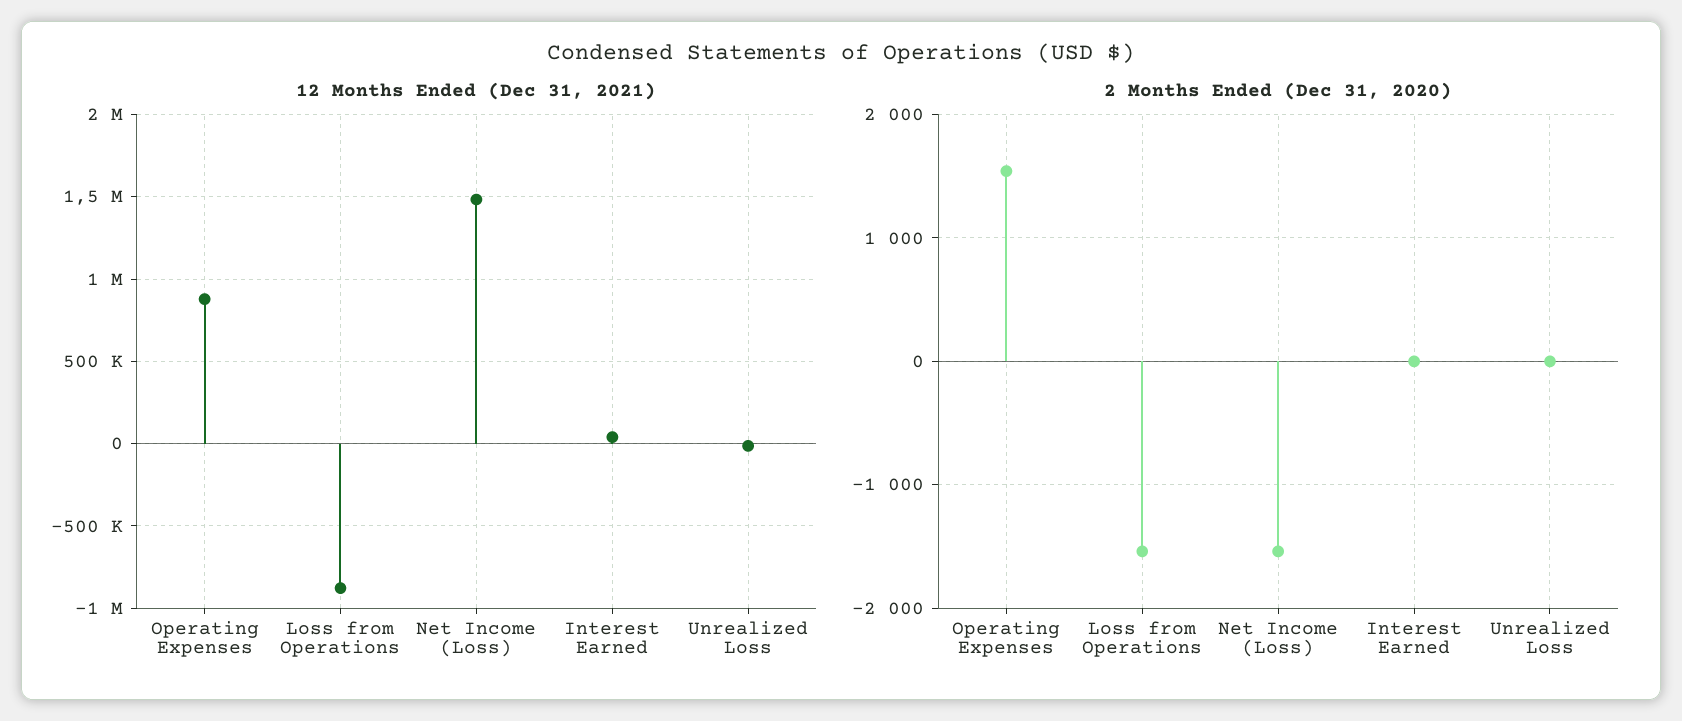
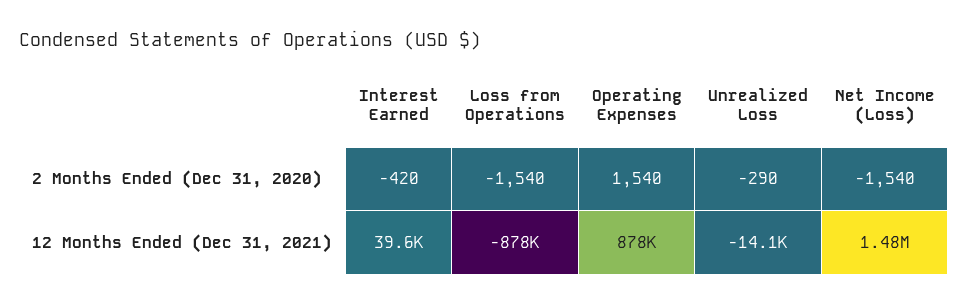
  {
    "12 Months Ended (Dec 31, 2021)": {
      "Operating Expenses": 878000,
      "Loss from Operations": -878000,
      "Net Income (Loss)": 1480000,
      "Interest Earned": 39600,
      "Unrealized Loss": -14100
    },
    "2 Months Ended (Dec 31, 2020)": {
      "Operating Expenses": 1540,
      "Loss from Operations": -1540,
      "Net Income (Loss)": -1540,
-     "Interest Earned": 0,
+     "Interest Earned": -420,
-     "Unrealized Loss": 0
+     "Unrealized Loss": -290
    }
  }

